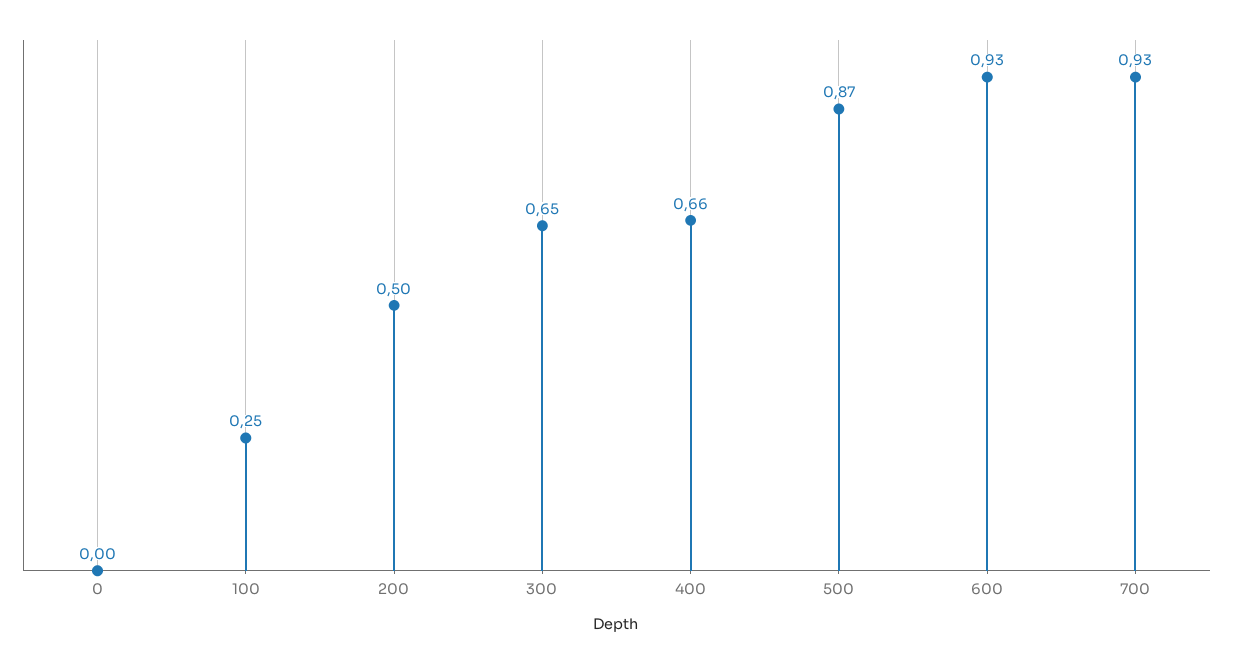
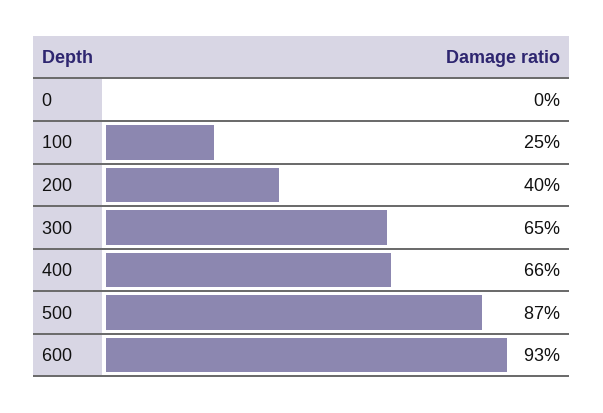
  {
    "0": 0,
    "100": 0.25,
-   "200": 0.5,
+   "200": 0.4,
    "300": 0.65,
    "400": 0.66,
    "500": 0.87,
-   "600": 0.93,
+   "600": 0.93
-   "700": 0.93
  }

